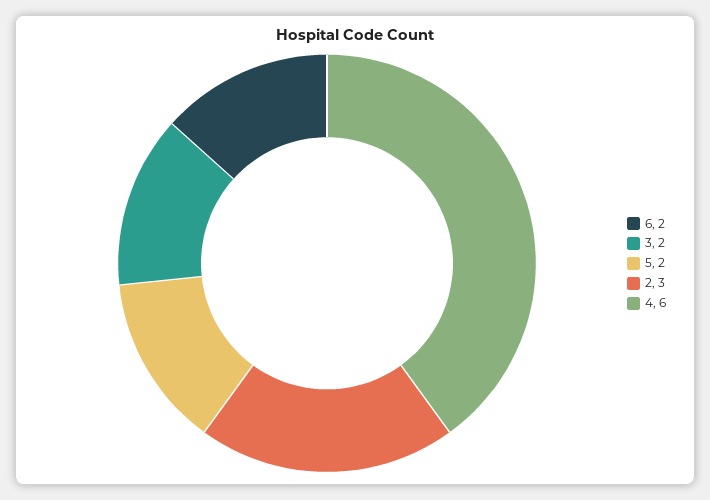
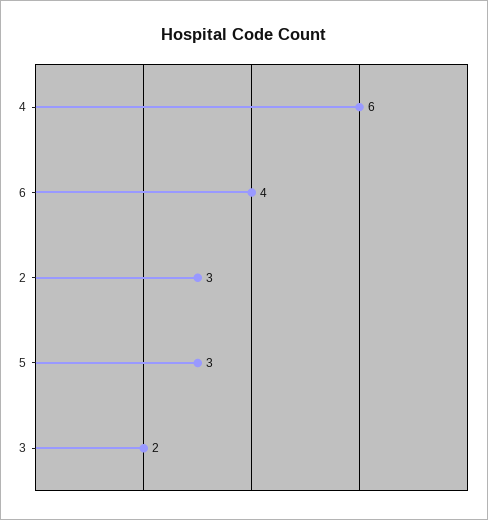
  {
-   "6": 2,
+   "6": 4,
    "3": 2,
-   "5": 2,
+   "5": 3,
    "2": 3,
    "4": 6
  }

